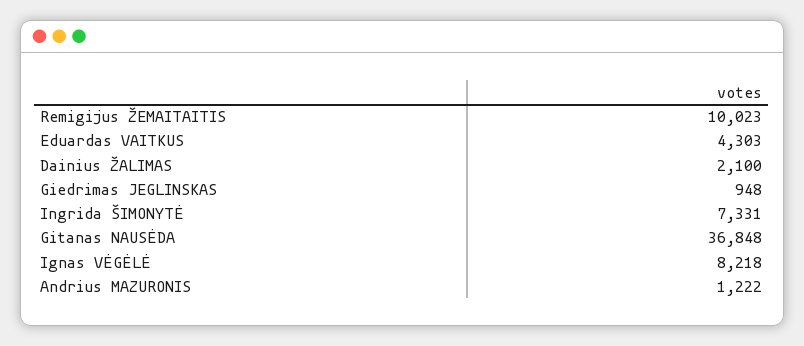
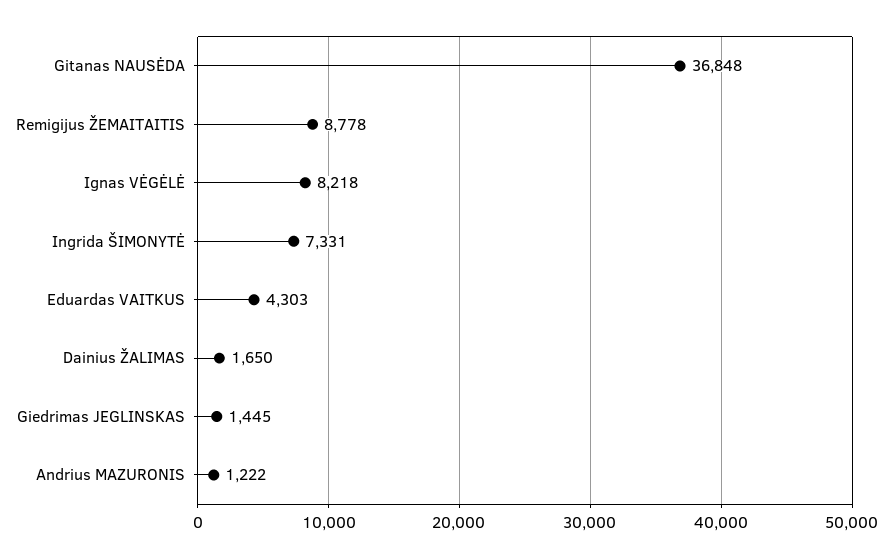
  {
-   "Remigijus ŽEMAITAITIS": 10023,
+   "Remigijus ŽEMAITAITIS": 8778,
    "Eduardas VAITKUS": 4303,
-   "Dainius ŽALIMAS": 2100,
+   "Dainius ŽALIMAS": 1650,
-   "Giedrimas JEGLINSKAS": 948,
+   "Giedrimas JEGLINSKAS": 1445,
    "Ingrida ŠIMONYTĖ": 7331,
    "Gitanas NAUSĖDA": 36848,
    "Ignas VĖGĖLĖ": 8218,
    "Andrius MAZURONIS": 1222
  }

